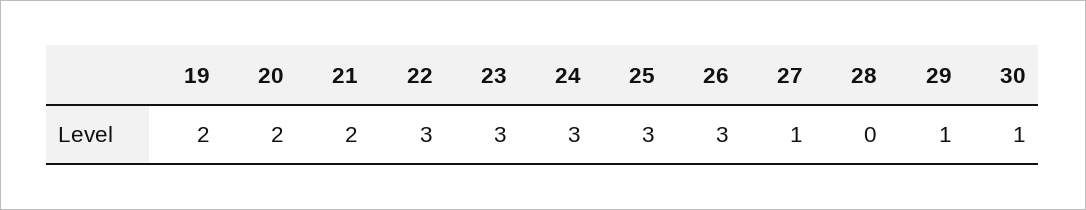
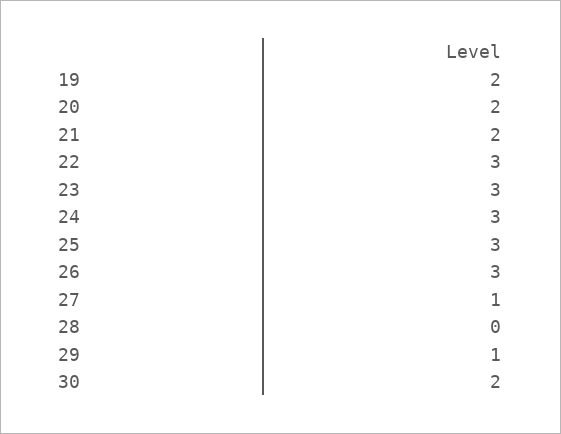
  {
    "19": 2,
    "20": 2,
    "21": 2,
    "22": 3,
    "23": 3,
    "24": 3,
    "25": 3,
    "26": 3,
    "27": 1,
    "28": 0,
    "29": 1,
-   "30": 1
+   "30": 2
  }

